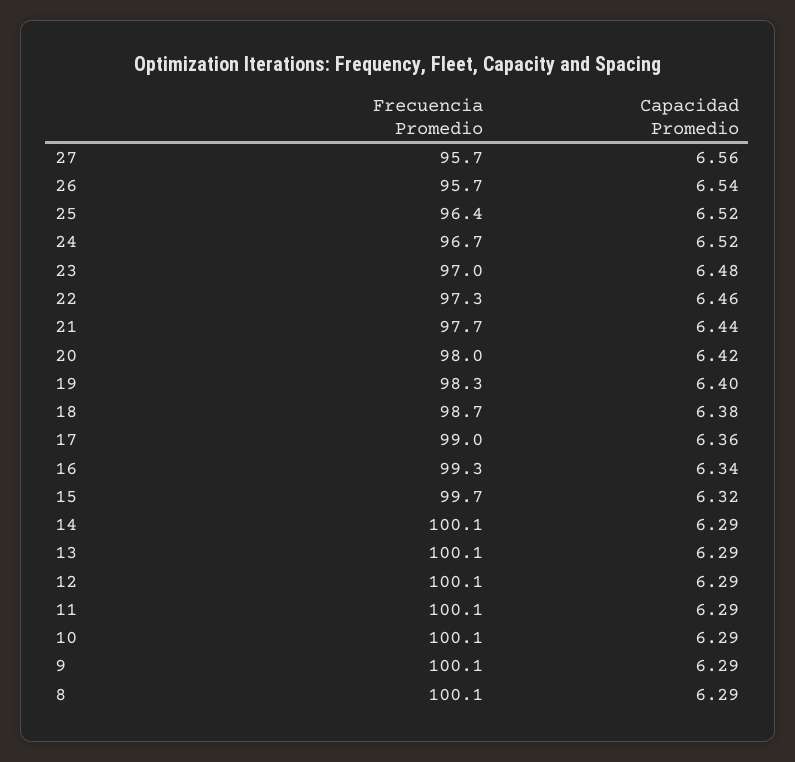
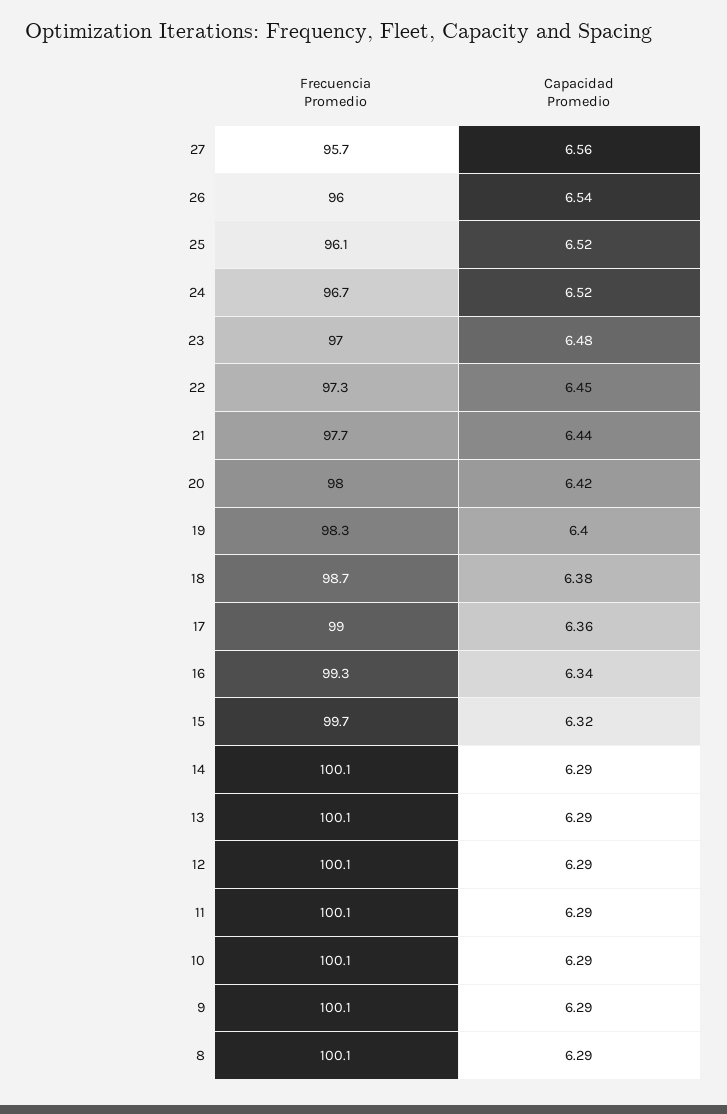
  {
    "Frecuencia Promedio": {
      "27": 95.7,
-     "26": 95.7,
+     "26": 96,
-     "25": 96.4,
+     "25": 96.1,
      "24": 96.7,
      "23": 97,
      "22": 97.3,
      "21": 97.7,
      "20": 98,
      "19": 98.3,
      "18": 98.7,
      "17": 99,
      "16": 99.3,
      "15": 99.7,
      "14": 100.1,
      "13": 100.1,
      "12": 100.1,
      "11": 100.1,
      "10": 100.1,
      "9": 100.1,
      "8": 100.1
    },
    "Capacidad Promedio": {
      "27": 6.56,
      "26": 6.54,
      "25": 6.52,
      "24": 6.52,
      "23": 6.48,
-     "22": 6.46,
+     "22": 6.45,
      "21": 6.44,
      "20": 6.42,
      "19": 6.4,
      "18": 6.38,
      "17": 6.36,
      "16": 6.34,
      "15": 6.32,
      "14": 6.29,
      "13": 6.29,
      "12": 6.29,
      "11": 6.29,
      "10": 6.29,
      "9": 6.29,
      "8": 6.29
    }
  }

